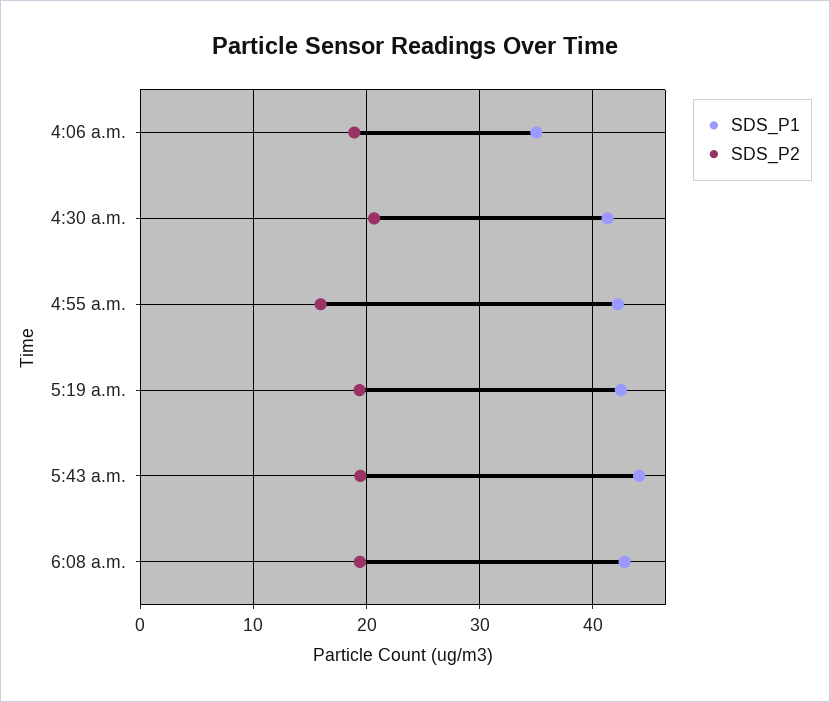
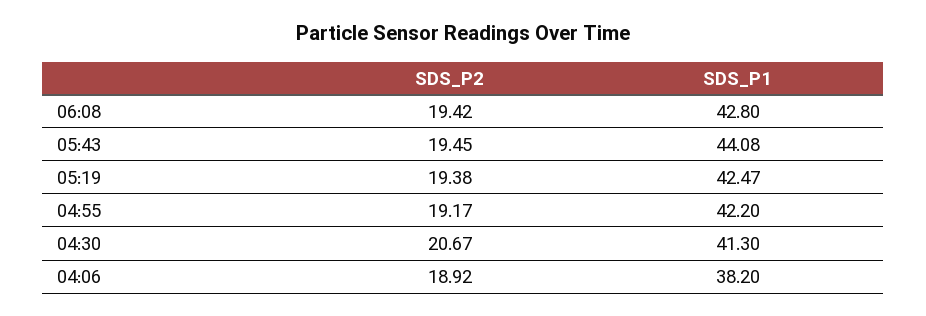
  {
    "SDS_P1": {
-     "4:06 a.m.": 35,
+     "4:06 a.m.": 38.2,
      "4:30 a.m.": 41.3,
      "4:55 a.m.": 42.2,
      "5:19 a.m.": 42.47,
      "5:43 a.m.": 44.08,
      "6:08 a.m.": 42.8
    },
    "SDS_P2": {
      "4:06 a.m.": 18.92,
      "4:30 a.m.": 20.67,
-     "4:55 a.m.": 16,
+     "4:55 a.m.": 19.17,
      "5:19 a.m.": 19.38,
      "5:43 a.m.": 19.45,
      "6:08 a.m.": 19.42
    }
  }

